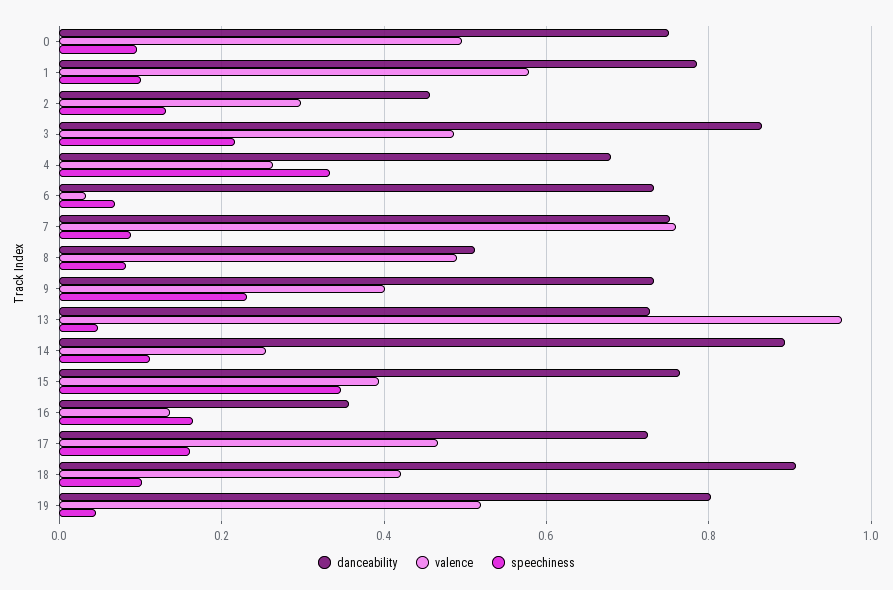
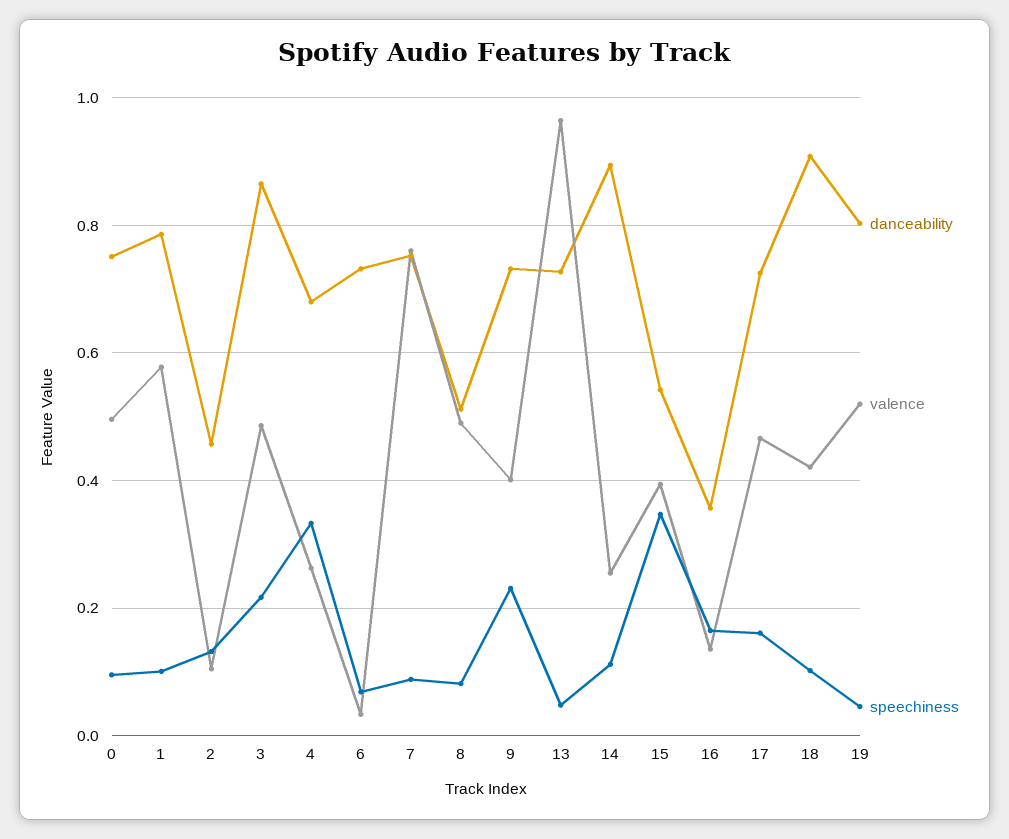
  {
    "danceability": {
      "0": 0.76,
      "1": 0.78,
      "2": 0.46,
      "3": 0.86,
      "4": 0.68,
      "6": 0.74,
      "7": 0.76,
      "8": 0.52,
      "9": 0.74,
      "13": 0.72,
      "14": 0.9,
-     "15": 0.76,
+     "15": 0.54,
      "16": 0.36,
      "17": 0.72,
      "18": 0.9,
      "19": 0.8
    },
    "valence": {
      "0": 0.5,
      "1": 0.58,
-     "2": 0.3,
+     "2": 0.1,
      "3": 0.48,
      "4": 0.26,
      "6": 0.04,
      "7": 0.76,
      "8": 0.5,
      "9": 0.4,
      "13": 0.96,
      "14": 0.26,
      "15": 0.4,
      "16": 0.14,
      "17": 0.46,
      "18": 0.42,
      "19": 0.52
    },
    "speechiness": {
      "0": 0.1,
      "1": 0.1,
      "2": 0.14,
      "3": 0.22,
      "4": 0.34,
      "6": 0.06,
      "7": 0.08,
      "8": 0.08,
      "9": 0.24,
      "13": 0.04,
      "14": 0.12,
      "15": 0.34,
      "16": 0.16,
      "17": 0.16,
      "18": 0.1,
      "19": 0.04
    }
  }

